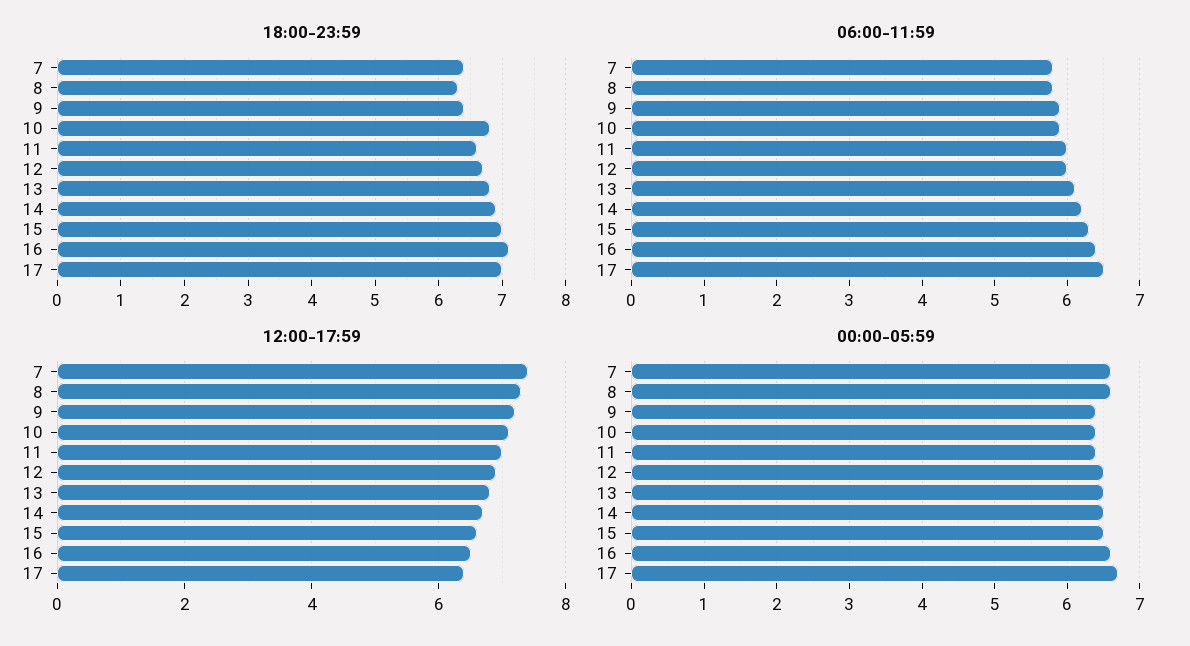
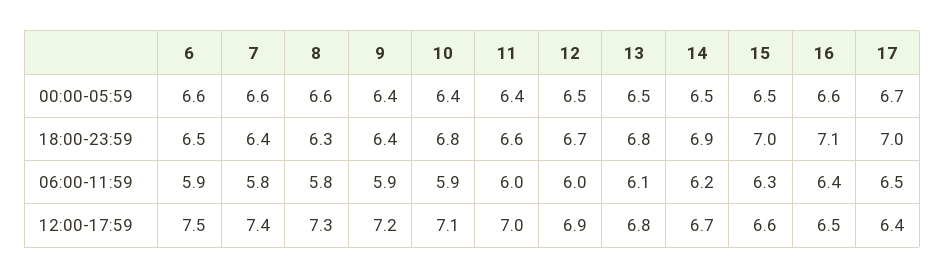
  {
    "18:00-23:59": {
      "7": 6.4,
      "8": 6.3,
      "9": 6.4,
      "10": 6.8,
      "11": 6.6,
      "12": 6.7,
      "13": 6.8,
      "14": 6.9,
      "15": 7,
      "16": 7.1,
-     "17": 7
+     "17": 7,
+     "6": 6.5
    },
    "06:00-11:59": {
      "7": 5.8,
      "8": 5.8,
      "9": 5.9,
      "10": 5.9,
      "11": 6,
      "12": 6,
      "13": 6.1,
      "14": 6.2,
      "15": 6.3,
      "16": 6.4,
-     "17": 6.5
+     "17": 6.5,
+     "6": 5.9
    },
    "12:00-17:59": {
      "7": 7.4,
      "8": 7.3,
      "9": 7.2,
      "10": 7.1,
      "11": 7,
      "12": 6.9,
      "13": 6.8,
      "14": 6.7,
      "15": 6.6,
      "16": 6.5,
-     "17": 6.4
+     "17": 6.4,
+     "6": 7.5
    },
    "00:00-05:59": {
      "7": 6.6,
      "8": 6.6,
      "9": 6.4,
      "10": 6.4,
      "11": 6.4,
      "12": 6.5,
      "13": 6.5,
      "14": 6.5,
      "15": 6.5,
      "16": 6.6,
-     "17": 6.7
+     "17": 6.7,
+     "6": 6.6
    }
  }

